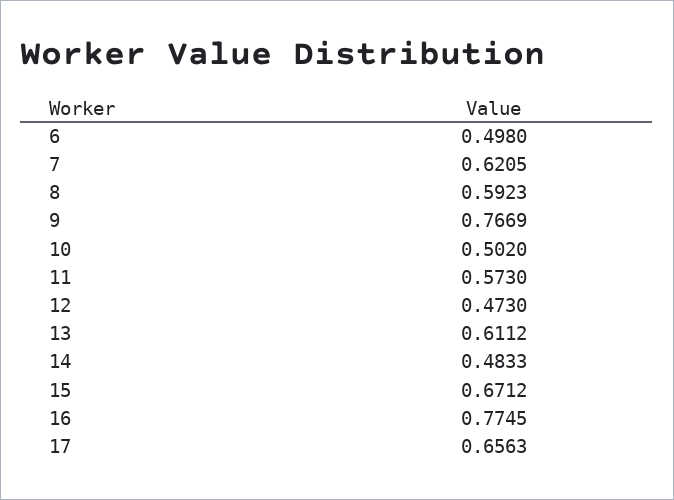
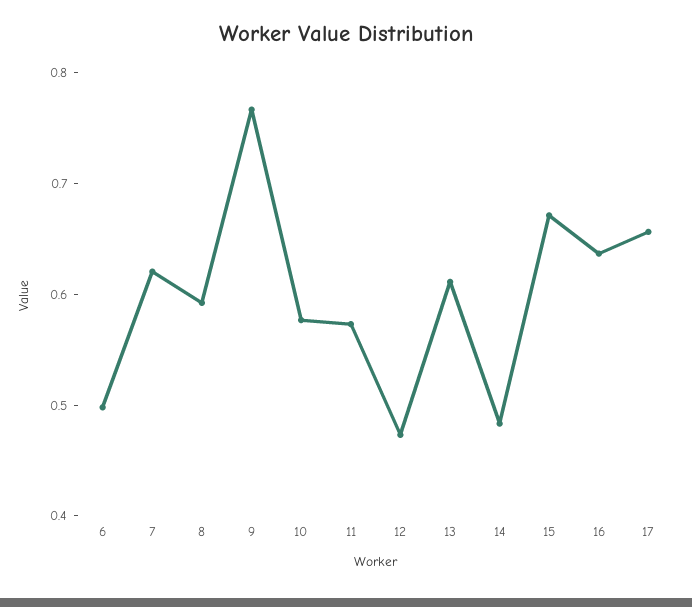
  {
    "6": 0.498,
    "7": 0.6205,
    "8": 0.5923,
    "9": 0.7669,
-   "10": 0.502,
+   "10": 0.58,
    "11": 0.573,
    "12": 0.473,
    "13": 0.6112,
    "14": 0.4833,
    "15": 0.6712,
-   "16": 0.7745,
+   "16": 0.64,
    "17": 0.6563
  }

